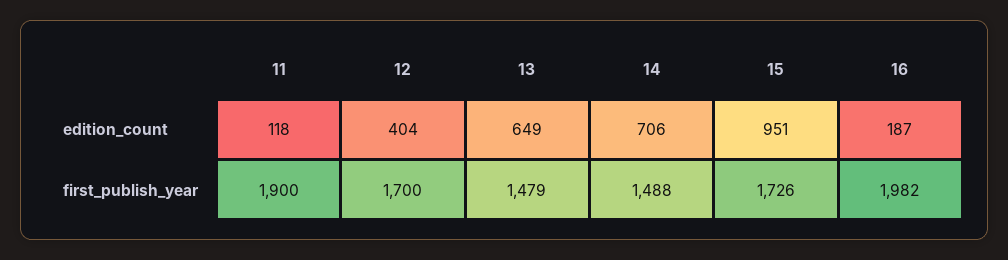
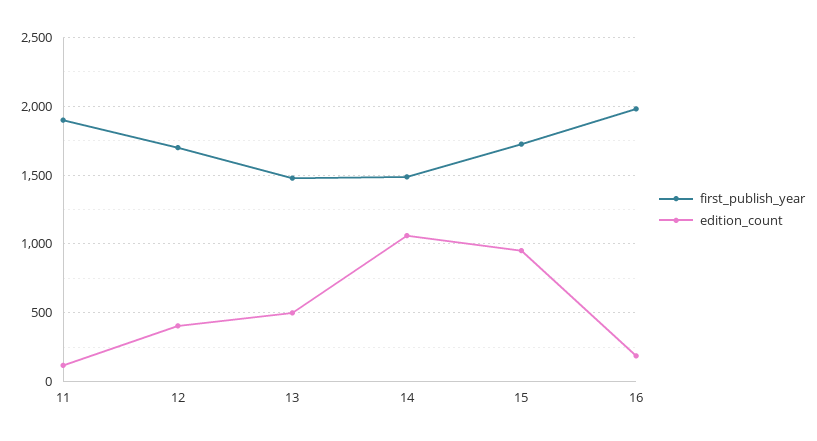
  {
    "edition_count": {
      "11": 118,
      "12": 404,
-     "13": 649,
+     "13": 500,
-     "14": 706,
+     "14": 1050,
      "15": 951,
      "16": 187
    },
    "first_publish_year": {
      "11": 1900,
      "12": 1700,
      "13": 1479,
      "14": 1488,
      "15": 1726,
      "16": 1982
    }
  }

